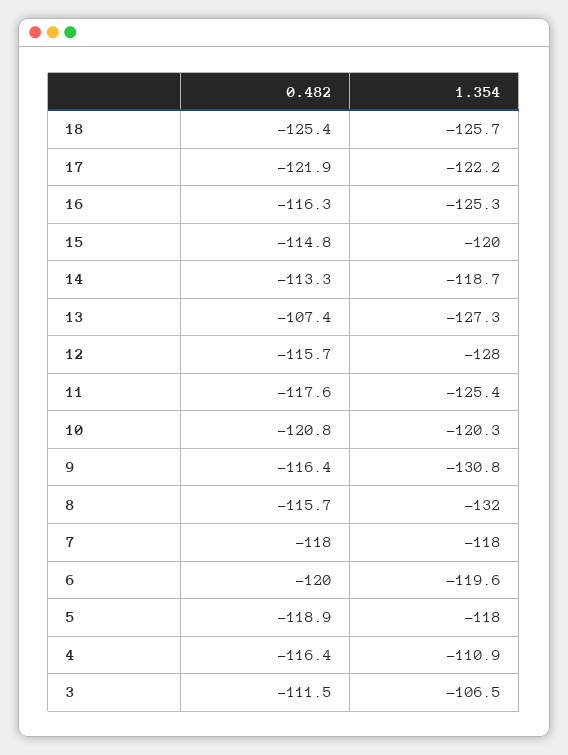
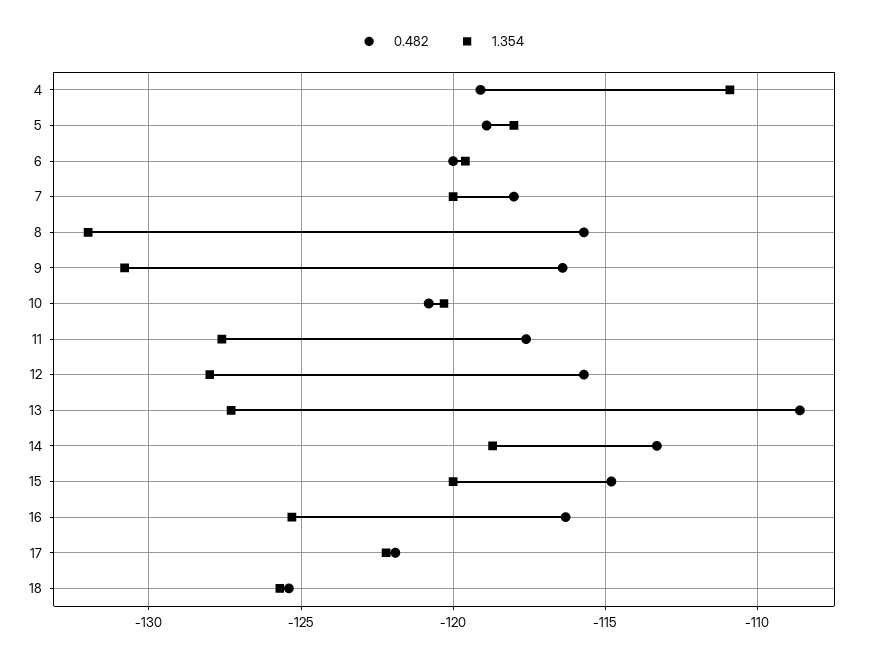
  {
    "0.482": {
      "18": -125.4,
      "17": -121.9,
      "16": -116.3,
      "15": -114.8,
      "14": -113.3,
-     "13": -107.4,
+     "13": -108.5,
      "12": -115.7,
      "11": -117.6,
      "10": -120.8,
      "9": -116.4,
      "8": -115.7,
      "7": -118,
      "6": -120,
      "5": -118.9,
-     "4": -116.4,
+     "4": -119
-     "3": -111.5
    },
    "1.354": {
      "18": -125.7,
      "17": -122.2,
      "16": -125.3,
      "15": -120,
      "14": -118.7,
      "13": -127.3,
      "12": -128,
-     "11": -125.4,
+     "11": -127.5,
      "10": -120.3,
      "9": -130.8,
      "8": -132,
-     "7": -118,
+     "7": -120,
      "6": -119.6,
      "5": -118,
-     "4": -110.9,
+     "4": -110.9
-     "3": -106.5
    }
  }

